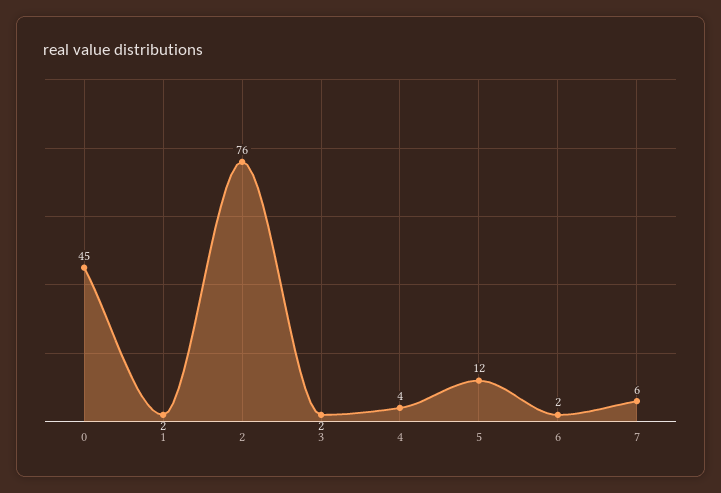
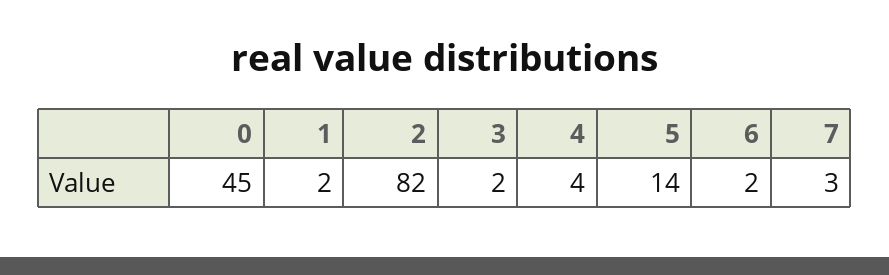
  {
    "0": 45,
    "1": 2,
-   "2": 76,
+   "2": 82,
    "3": 2,
    "4": 4,
-   "5": 12,
+   "5": 14,
    "6": 2,
-   "7": 6
+   "7": 3
  }

